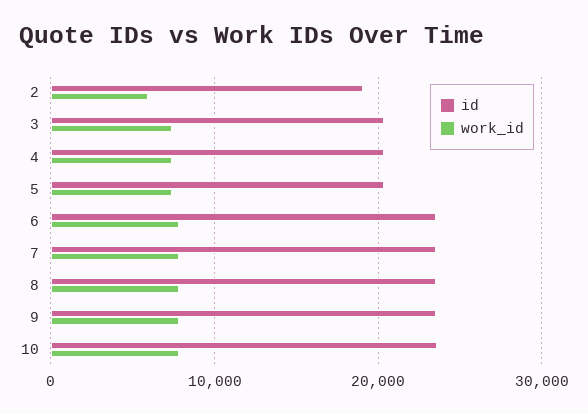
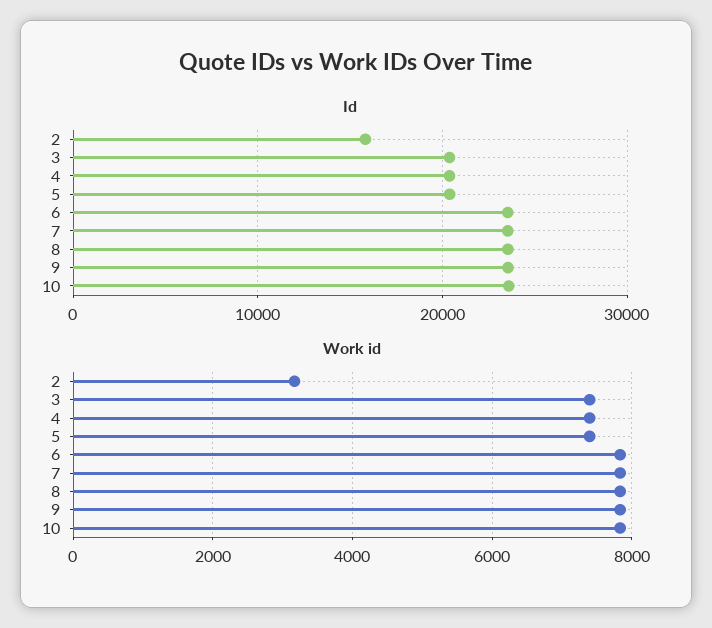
  {
    "id": {
-     "2": 19000,
+     "2": 16000,
      "3": 20000,
      "4": 20000,
      "5": 20000,
      "6": 24000,
      "7": 24000,
      "8": 24000,
      "9": 24000,
      "10": 24000
    },
    "work_id": {
-     "2": 6000,
+     "2": 3200,
      "3": 7400,
      "4": 7400,
      "5": 7400,
      "6": 7800,
      "7": 7800,
      "8": 7800,
      "9": 7800,
      "10": 7800
    }
  }

